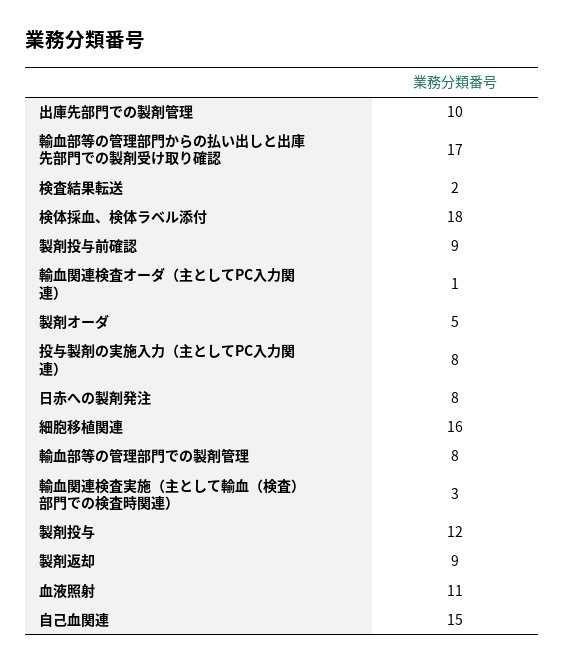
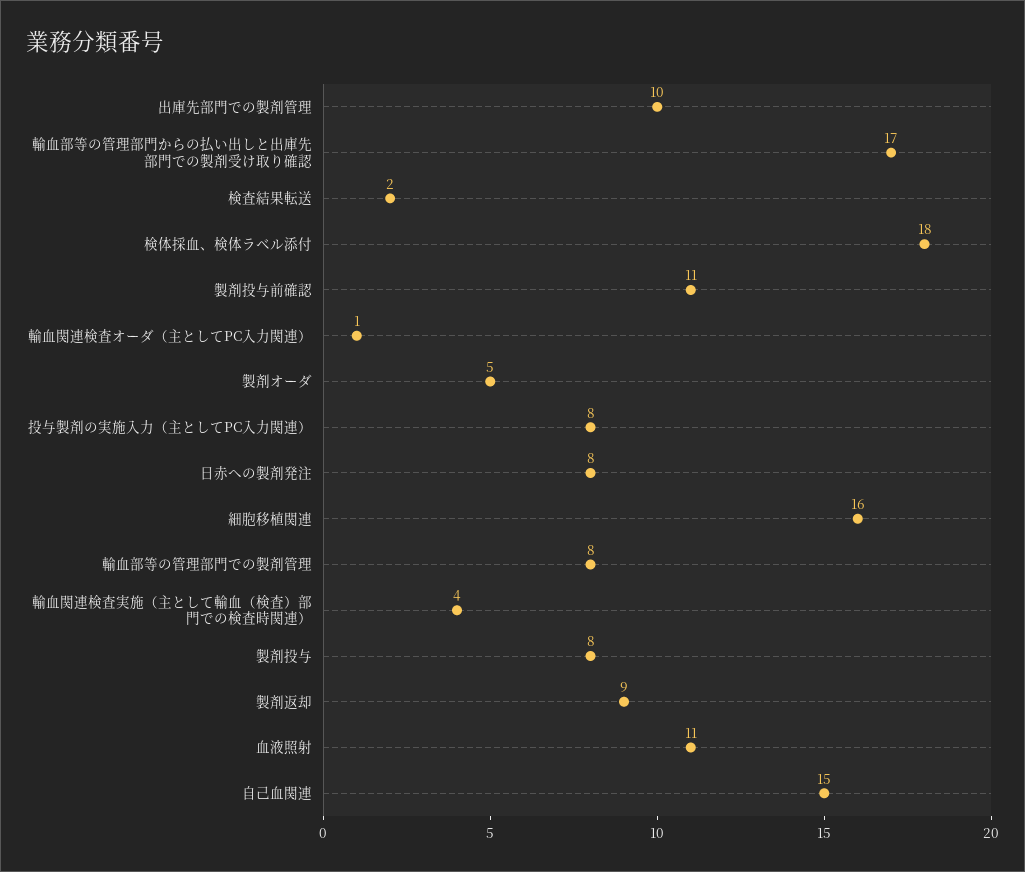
  {
    "出庫先部門での製剤管理": 10,
    "輸血部等の管理部門からの払い出しと出庫先部門での製剤受け取り確認": 17,
    "検査結果転送": 2,
    "検体採血、検体ラベル添付": 18,
-   "製剤投与前確認": 9,
+   "製剤投与前確認": 11,
    "輸血関連検査オーダ（主としてPC入力関連）": 1,
    "製剤オーダ": 5,
    "投与製剤の実施入力（主としてPC入力関連）": 8,
    "日赤への製剤発注": 8,
    "細胞移植関連": 16,
    "輸血部等の管理部門での製剤管理": 8,
-   "輸血関連検査実施（主として輸血（検査）部門での検査時関連）": 3,
+   "輸血関連検査実施（主として輸血（検査）部門での検査時関連）": 4,
-   "製剤投与": 12,
+   "製剤投与": 8,
    "製剤返却": 9,
    "血液照射": 11,
    "自己血関連": 15
  }

